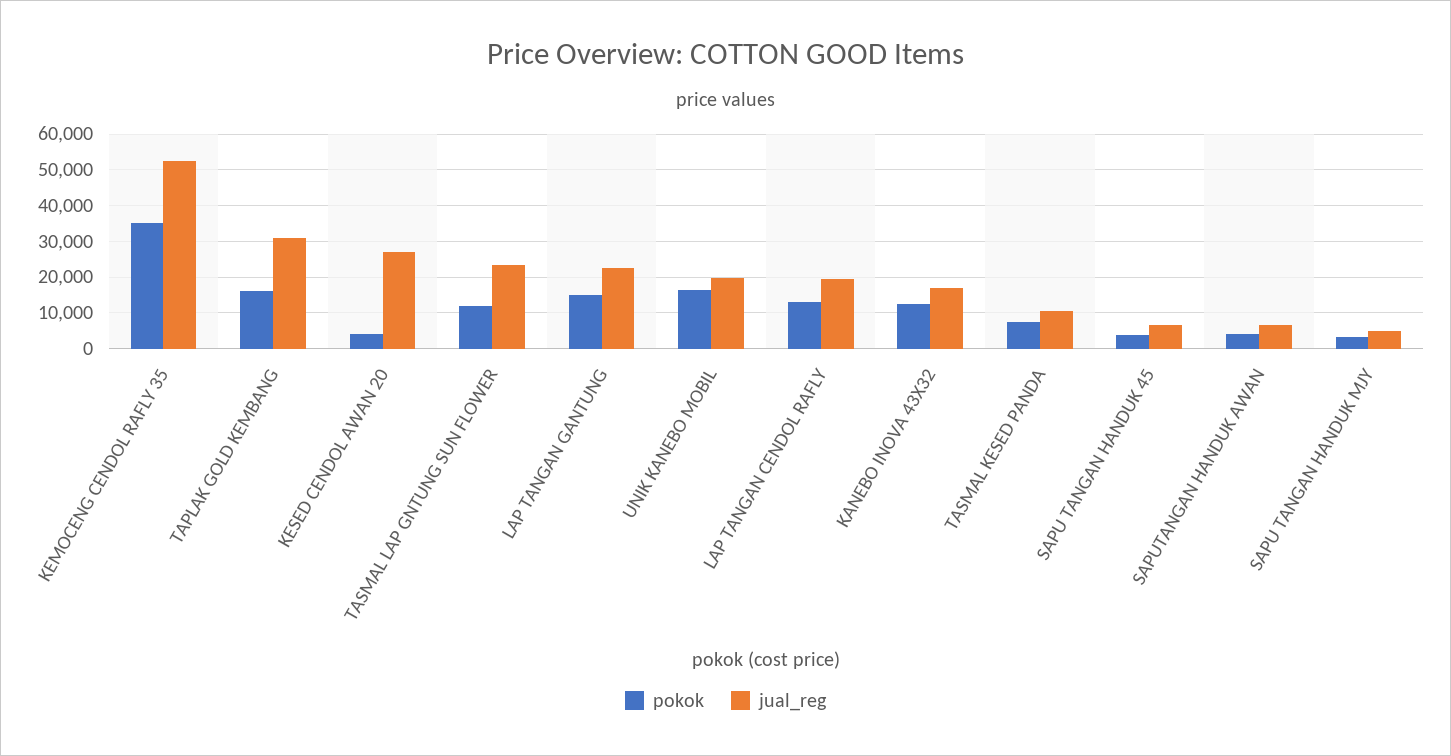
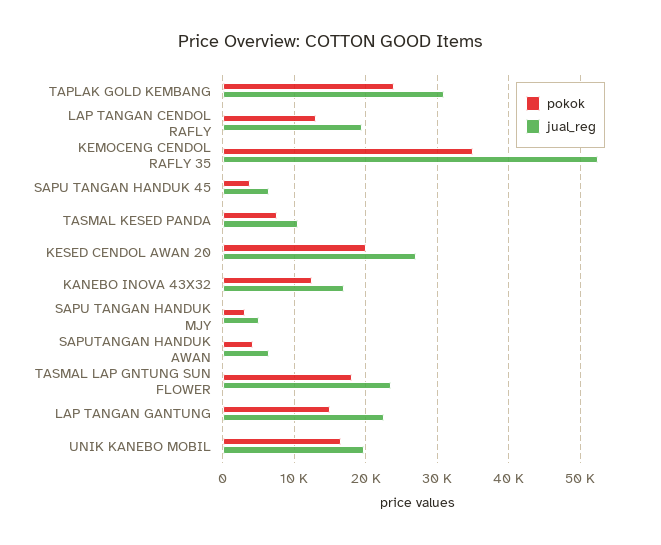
  {
    "pokok": {
      "KEMOCENG CENDOL RAFLY 35": 35000,
-     "TAPLAK GOLD KEMBANG": 16000,
+     "TAPLAK GOLD KEMBANG": 24000,
-     "KESED CENDOL AWAN 20": 4000,
+     "KESED CENDOL AWAN 20": 20000,
-     "TASMAL LAP GNTUNG SUN FLOWER": 12000,
+     "TASMAL LAP GNTUNG SUN FLOWER": 18000,
      "LAP TANGAN GANTUNG": 15000,
      "UNIK KANEBO MOBIL": 17000,
      "LAP TANGAN CENDOL RAFLY": 13000,
      "KANEBO INOVA 43X32": 13000,
      "TASMAL KESED PANDA": 8000,
      "SAPU TANGAN HANDUK 45": 4000,
      "SAPUTANGAN HANDUK AWAN": 4000,
      "SAPU TANGAN HANDUK MJY": 3000
    },
    "jual_reg": {
      "KEMOCENG CENDOL RAFLY 35": 53000,
      "TAPLAK GOLD KEMBANG": 31000,
      "KESED CENDOL AWAN 20": 27000,
      "TASMAL LAP GNTUNG SUN FLOWER": 24000,
      "LAP TANGAN GANTUNG": 23000,
      "UNIK KANEBO MOBIL": 20000,
      "LAP TANGAN CENDOL RAFLY": 20000,
      "KANEBO INOVA 43X32": 17000,
      "TASMAL KESED PANDA": 11000,
      "SAPU TANGAN HANDUK 45": 7000,
      "SAPUTANGAN HANDUK AWAN": 7000,
      "SAPU TANGAN HANDUK MJY": 5000
    }
  }

